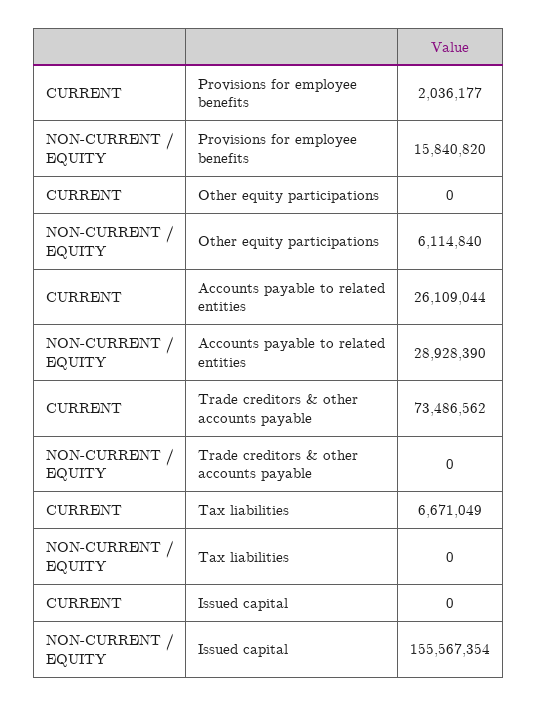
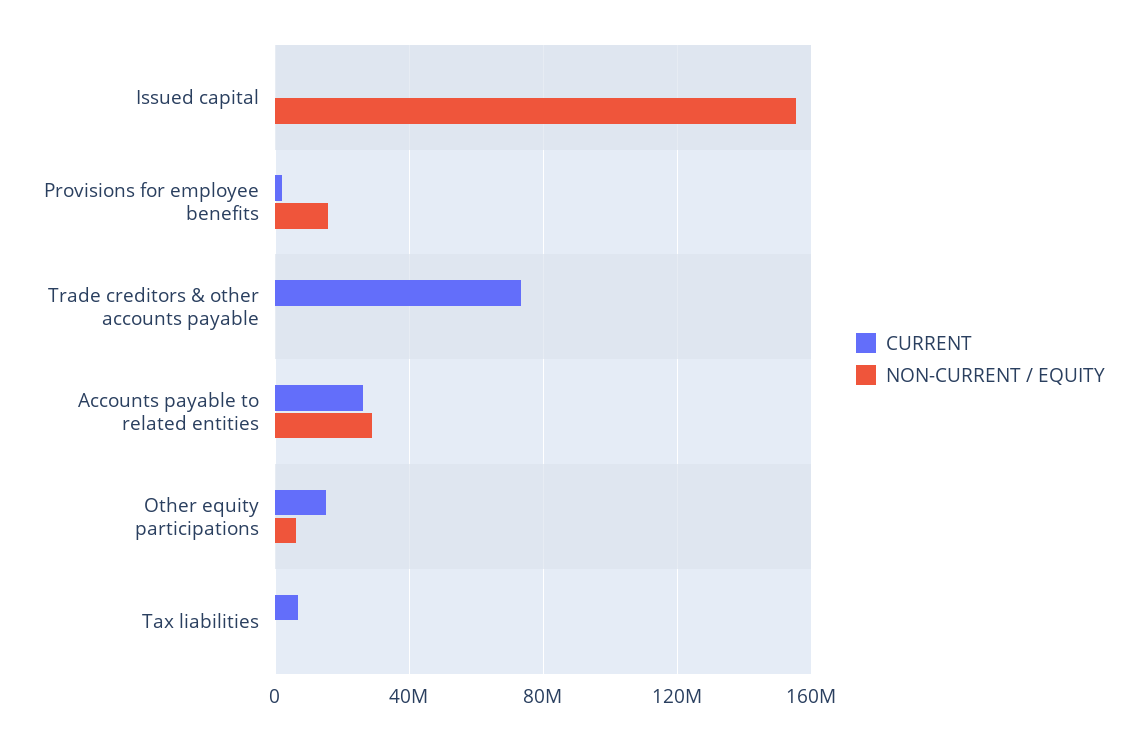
  {
    "CURRENT": {
      "Provisions for employee benefits": 2036177,
-     "Other equity participations": 0,
+     "Other equity participations": 15000000,
      "Accounts payable to related entities": 26109044,
      "Trade creditors & other accounts payable": 73486562,
      "Tax liabilities": 6671049,
      "Issued capital": 0
    },
    "NON-CURRENT / EQUITY": {
      "Provisions for employee benefits": 15840820,
      "Other equity participations": 6114840,
      "Accounts payable to related entities": 28928390,
      "Trade creditors & other accounts payable": 0,
      "Tax liabilities": 0,
      "Issued capital": 155567354
    }
  }

